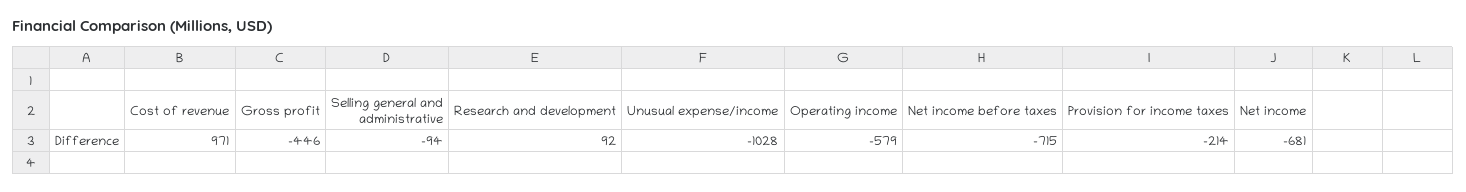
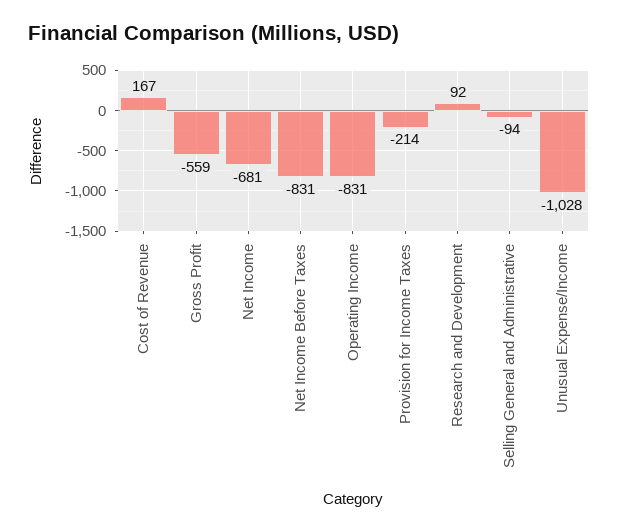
  {
-   "Cost of revenue": 971,
+   "Cost of revenue": 167,
-   "Gross profit": -446,
+   "Gross profit": -559,
    "Selling general and administrative": -94,
    "Research and development": 92,
    "Unusual expense/income": -1028,
-   "Operating income": -579,
+   "Operating income": -831,
-   "Net income before taxes": -715,
+   "Net income before taxes": -831,
    "Provision for income taxes": -214,
    "Net income": -681
  }

